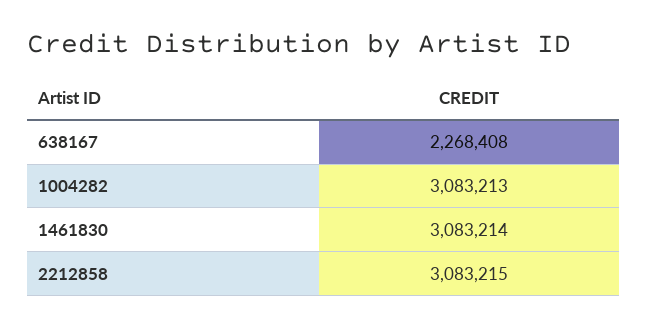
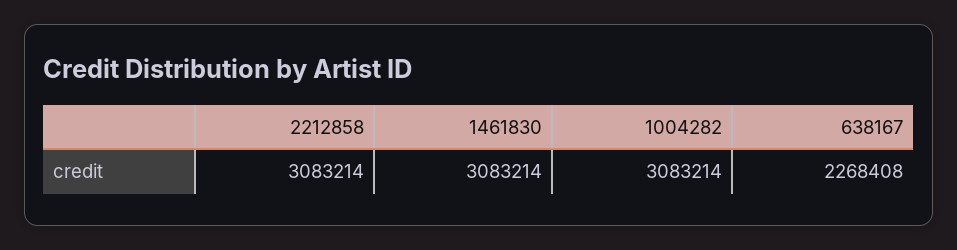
  {
    "638167": 2268408,
-   "1004282": 3083213,
+   "1004282": 3083214,
    "1461830": 3083214,
-   "2212858": 3083215
+   "2212858": 3083214
  }

